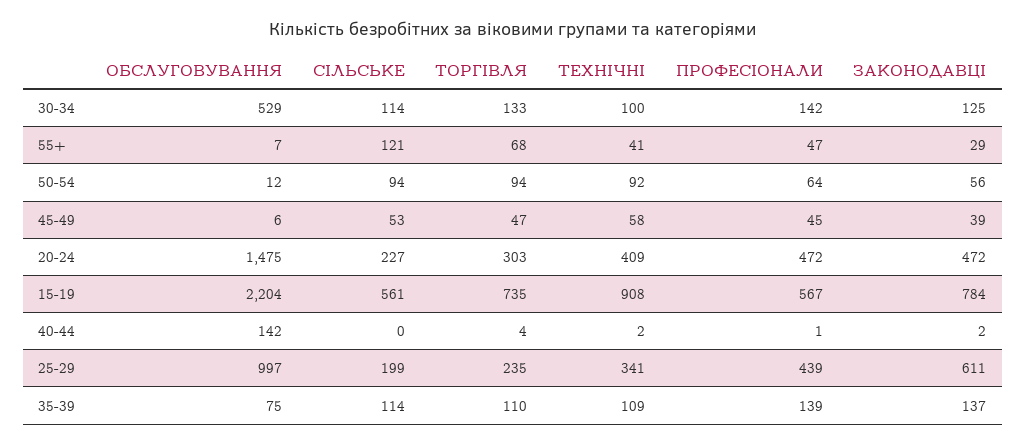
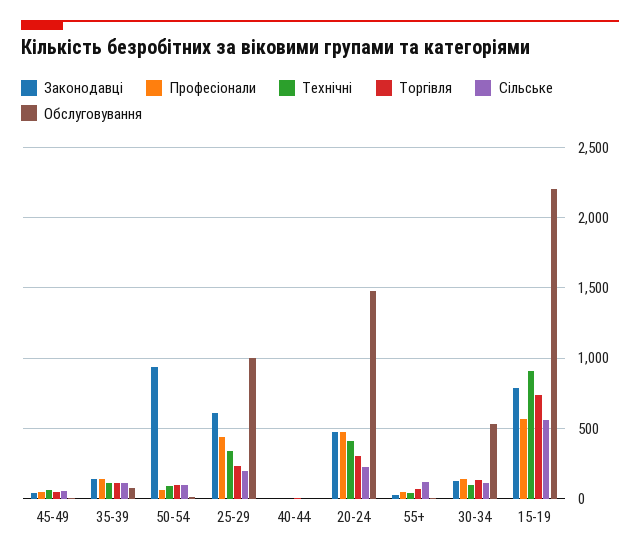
  {
    "ОБСЛУГОВУВАННЯ": {
      "30-34": 529,
      "55+": 7,
      "50-54": 12,
      "45-49": 6,
      "20-24": 1475,
      "15-19": 2204,
-     "40-44": 142,
+     "40-44": 0,
      "25-29": 997,
      "35-39": 75
    },
    "СІЛЬСЬКЕ": {
      "30-34": 114,
      "55+": 121,
      "50-54": 94,
      "45-49": 53,
      "20-24": 227,
      "15-19": 561,
      "40-44": 0,
      "25-29": 199,
      "35-39": 114
    },
    "ТОРГІВЛЯ": {
      "30-34": 133,
      "55+": 68,
      "50-54": 94,
      "45-49": 47,
      "20-24": 303,
      "15-19": 735,
      "40-44": 4,
      "25-29": 235,
      "35-39": 110
    },
    "ТЕХНІЧНІ": {
      "30-34": 100,
      "55+": 41,
      "50-54": 92,
      "45-49": 58,
      "20-24": 409,
      "15-19": 908,
      "40-44": 2,
      "25-29": 341,
      "35-39": 109
    },
    "ПРОФЕСІОНАЛИ": {
      "30-34": 142,
      "55+": 47,
      "50-54": 64,
      "45-49": 45,
      "20-24": 472,
      "15-19": 567,
      "40-44": 1,
      "25-29": 439,
      "35-39": 139
    },
    "ЗАКОНОДАВЦІ": {
      "30-34": 125,
      "55+": 29,
-     "50-54": 56,
+     "50-54": 950,
      "45-49": 39,
      "20-24": 472,
      "15-19": 784,
      "40-44": 2,
      "25-29": 611,
      "35-39": 137
    }
  }

